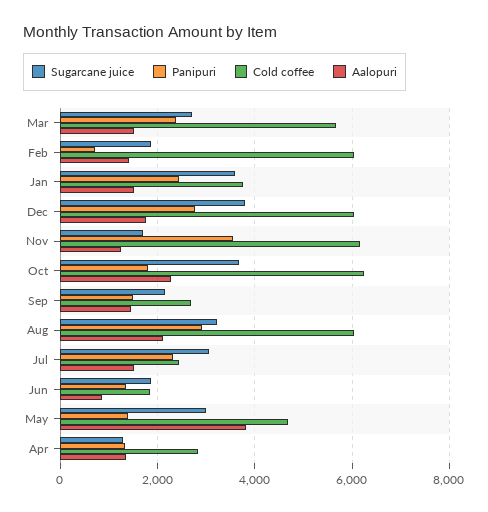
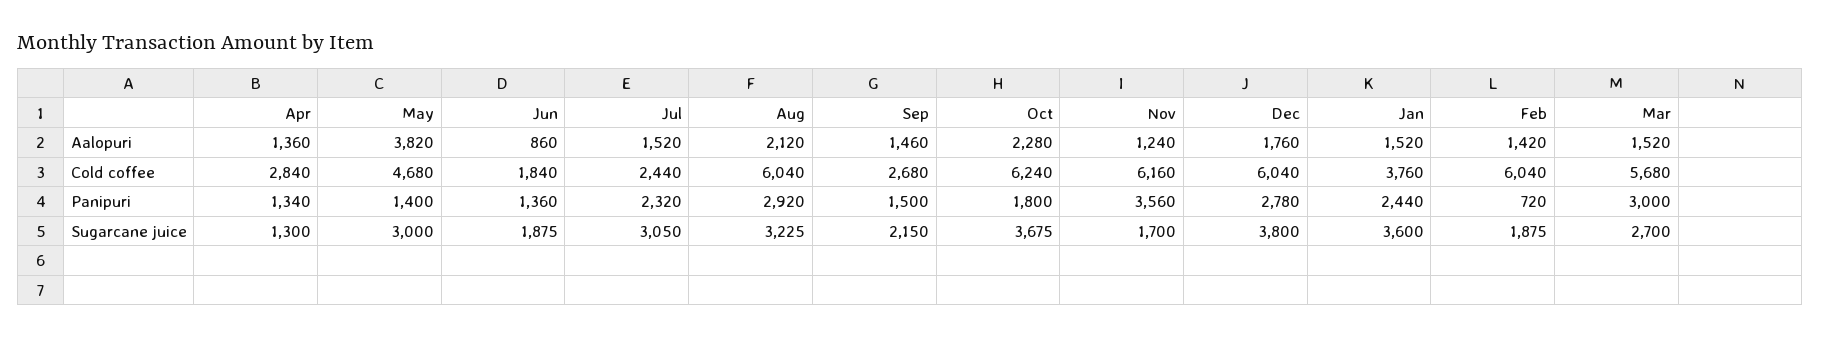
  {
    "Sugarcane juice": {
      "Mar": 2700,
      "Feb": 1875,
      "Jan": 3600,
      "Dec": 3800,
      "Nov": 1700,
      "Oct": 3675,
      "Sep": 2150,
      "Aug": 3225,
      "Jul": 3050,
      "Jun": 1875,
      "May": 3000,
      "Apr": 1300
    },
    "Panipuri": {
-     "Mar": 2400,
+     "Mar": 3000,
      "Feb": 720,
      "Jan": 2440,
      "Dec": 2780,
      "Nov": 3560,
      "Oct": 1800,
      "Sep": 1500,
      "Aug": 2920,
      "Jul": 2320,
      "Jun": 1360,
      "May": 1400,
      "Apr": 1340
    },
    "Cold coffee": {
      "Mar": 5680,
      "Feb": 6040,
      "Jan": 3760,
      "Dec": 6040,
      "Nov": 6160,
      "Oct": 6240,
      "Sep": 2680,
      "Aug": 6040,
      "Jul": 2440,
      "Jun": 1840,
      "May": 4680,
      "Apr": 2840
    },
    "Aalopuri": {
      "Mar": 1520,
      "Feb": 1420,
      "Jan": 1520,
      "Dec": 1760,
      "Nov": 1240,
      "Oct": 2280,
      "Sep": 1460,
      "Aug": 2120,
      "Jul": 1520,
      "Jun": 860,
      "May": 3820,
      "Apr": 1360
    }
  }

